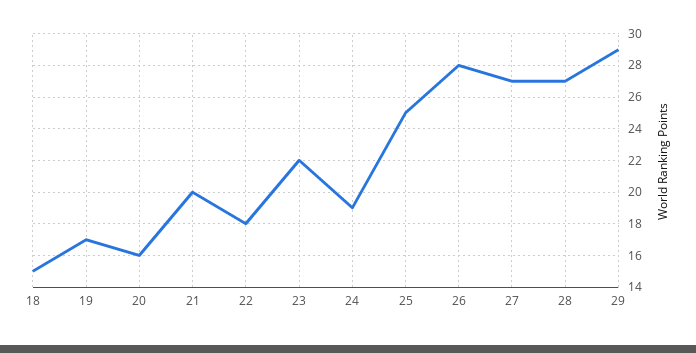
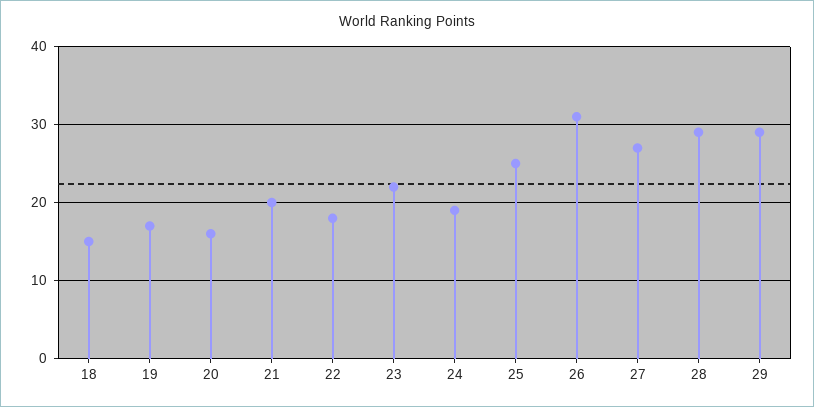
  {
    "18": 15,
    "19": 17,
    "20": 16,
    "21": 20,
    "22": 18,
    "23": 22,
    "24": 19,
    "25": 25,
-   "26": 28,
+   "26": 31,
    "27": 27,
-   "28": 27,
+   "28": 29,
    "29": 29
  }

